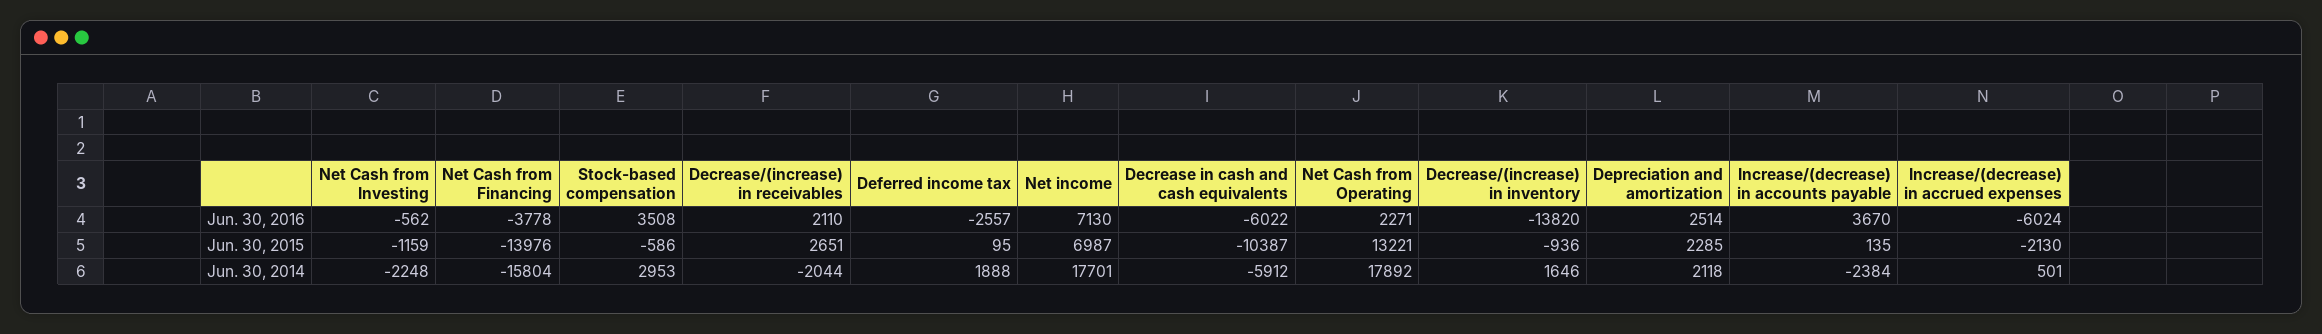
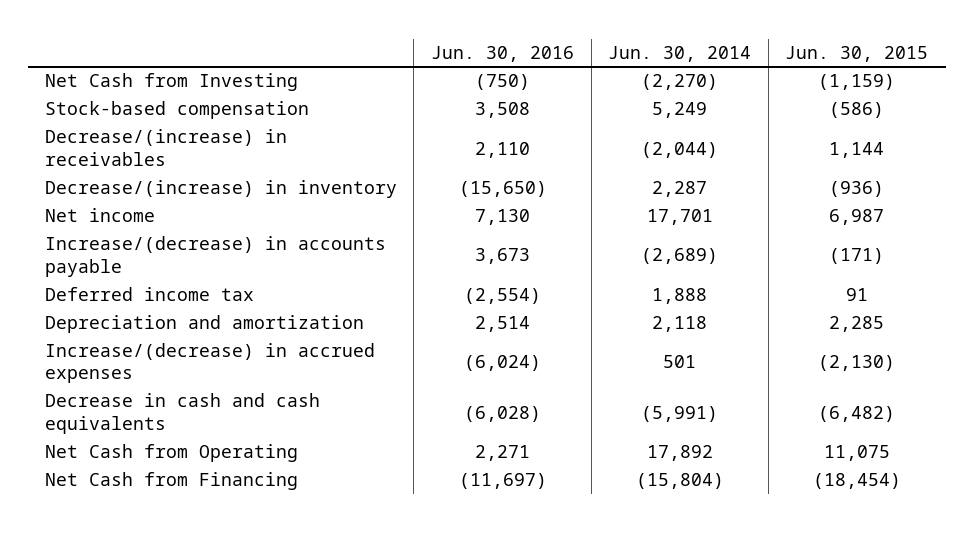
  {
    "Net Cash from Investing": {
-     "Jun. 30, 2016": -562,
+     "Jun. 30, 2016": -750,
      "Jun. 30, 2015": -1159,
-     "Jun. 30, 2014": -2248
+     "Jun. 30, 2014": -2270
    },
    "Net Cash from Financing": {
-     "Jun. 30, 2016": -3778,
+     "Jun. 30, 2016": -11697,
-     "Jun. 30, 2015": -13976,
+     "Jun. 30, 2015": -18454,
      "Jun. 30, 2014": -15804
    },
    "Stock-based compensation": {
      "Jun. 30, 2016": 3508,
      "Jun. 30, 2015": -586,
-     "Jun. 30, 2014": 2953
+     "Jun. 30, 2014": 5249
    },
    "Decrease/(increase) in receivables": {
      "Jun. 30, 2016": 2110,
-     "Jun. 30, 2015": 2651,
+     "Jun. 30, 2015": 1144,
      "Jun. 30, 2014": -2044
    },
    "Deferred income tax": {
-     "Jun. 30, 2016": -2557,
+     "Jun. 30, 2016": -2554,
-     "Jun. 30, 2015": 95,
+     "Jun. 30, 2015": 91,
      "Jun. 30, 2014": 1888
    },
    "Net income": {
      "Jun. 30, 2016": 7130,
      "Jun. 30, 2015": 6987,
      "Jun. 30, 2014": 17701
    },
    "Decrease in cash and cash equivalents": {
-     "Jun. 30, 2016": -6022,
+     "Jun. 30, 2016": -6028,
-     "Jun. 30, 2015": -10387,
+     "Jun. 30, 2015": -6482,
-     "Jun. 30, 2014": -5912
+     "Jun. 30, 2014": -5991
    },
    "Net Cash from Operating": {
      "Jun. 30, 2016": 2271,
-     "Jun. 30, 2015": 13221,
+     "Jun. 30, 2015": 11075,
      "Jun. 30, 2014": 17892
    },
    "Decrease/(increase) in inventory": {
-     "Jun. 30, 2016": -13820,
+     "Jun. 30, 2016": -15650,
      "Jun. 30, 2015": -936,
-     "Jun. 30, 2014": 1646
+     "Jun. 30, 2014": 2287
    },
    "Depreciation and amortization": {
      "Jun. 30, 2016": 2514,
      "Jun. 30, 2015": 2285,
      "Jun. 30, 2014": 2118
    },
    "Increase/(decrease) in accounts payable": {
-     "Jun. 30, 2016": 3670,
+     "Jun. 30, 2016": 3673,
-     "Jun. 30, 2015": 135,
+     "Jun. 30, 2015": -171,
-     "Jun. 30, 2014": -2384
+     "Jun. 30, 2014": -2689
    },
    "Increase/(decrease) in accrued expenses": {
      "Jun. 30, 2016": -6024,
      "Jun. 30, 2015": -2130,
      "Jun. 30, 2014": 501
    }
  }

